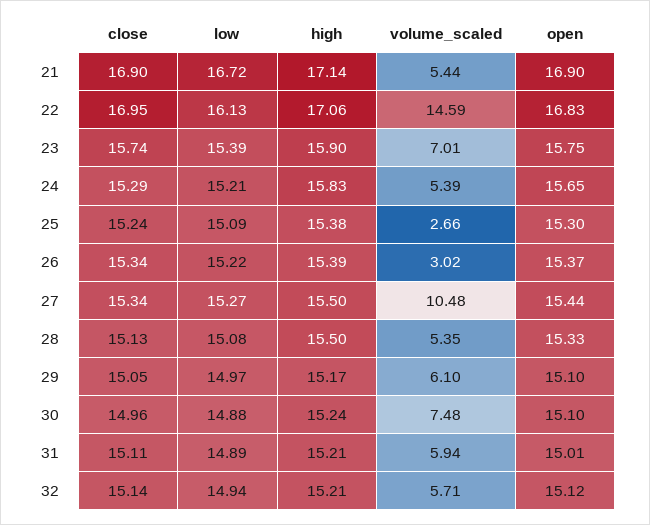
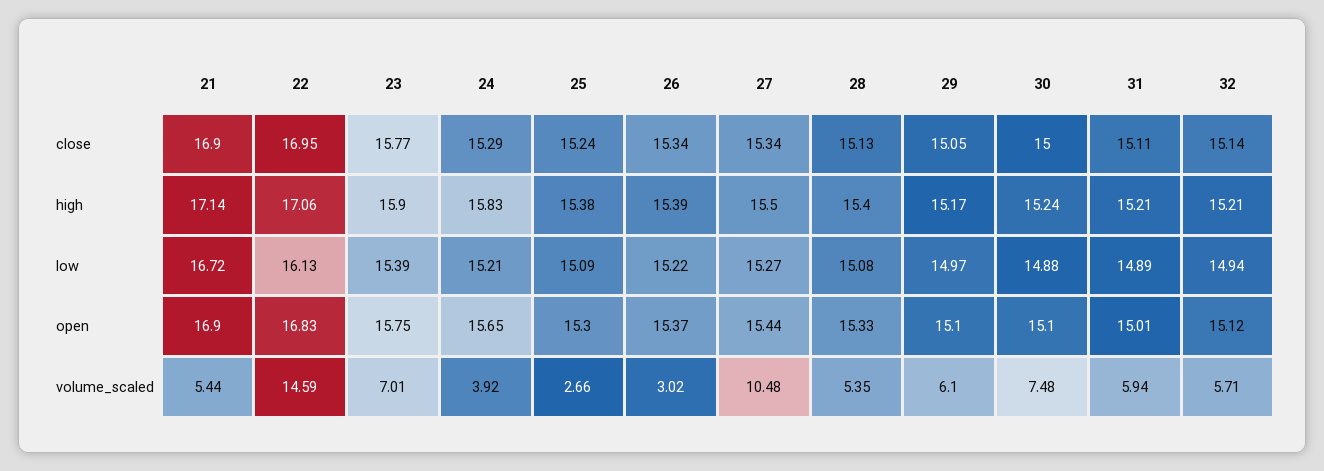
  {
    "close": {
      "21": 16.9,
      "22": 16.95,
-     "23": 15.74,
+     "23": 15.77,
      "24": 15.29,
      "25": 15.24,
      "26": 15.34,
      "27": 15.34,
      "28": 15.13,
      "29": 15.05,
-     "30": 14.96,
+     "30": 15,
      "31": 15.11,
      "32": 15.14
    },
    "low": {
      "21": 16.72,
      "22": 16.13,
      "23": 15.39,
      "24": 15.21,
      "25": 15.09,
      "26": 15.22,
      "27": 15.27,
      "28": 15.08,
      "29": 14.97,
      "30": 14.88,
      "31": 14.89,
      "32": 14.94
    },
    "high": {
      "21": 17.14,
      "22": 17.06,
      "23": 15.9,
      "24": 15.83,
      "25": 15.38,
      "26": 15.39,
      "27": 15.5,
-     "28": 15.5,
+     "28": 15.4,
      "29": 15.17,
      "30": 15.24,
      "31": 15.21,
      "32": 15.21
    },
    "volume_scaled": {
      "21": 5.44,
      "22": 14.59,
      "23": 7.01,
-     "24": 5.39,
+     "24": 3.92,
      "25": 2.66,
      "26": 3.02,
      "27": 10.48,
      "28": 5.35,
      "29": 6.1,
      "30": 7.48,
      "31": 5.94,
      "32": 5.71
    },
    "open": {
      "21": 16.9,
      "22": 16.83,
      "23": 15.75,
      "24": 15.65,
      "25": 15.3,
      "26": 15.37,
      "27": 15.44,
      "28": 15.33,
      "29": 15.1,
      "30": 15.1,
      "31": 15.01,
      "32": 15.12
    }
  }

